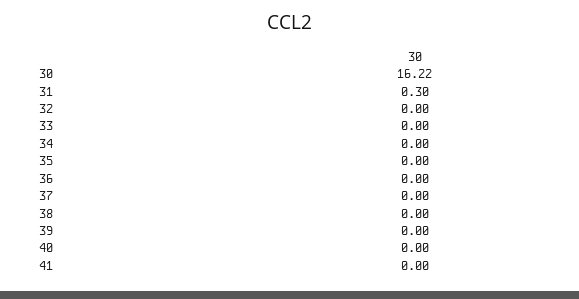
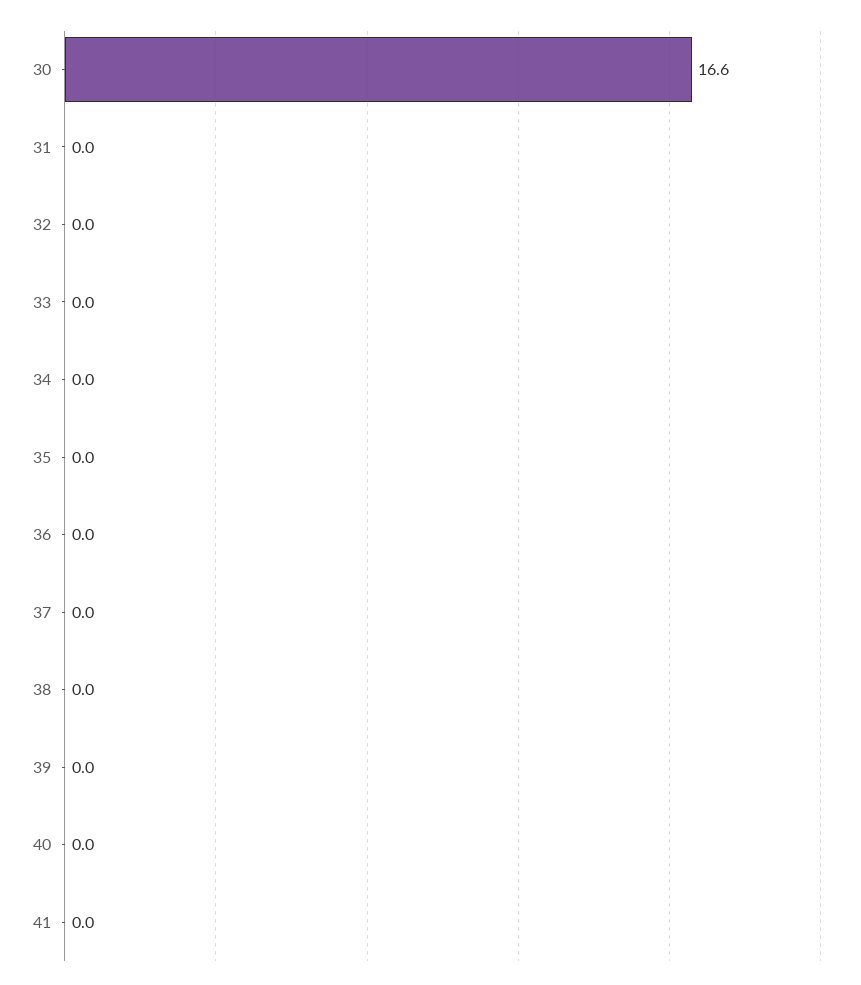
  {
-   "30": 16.22,
+   "30": 16.6,
-   "31": 0.3,
+   "31": 0,
    "32": 0,
    "33": 0,
    "34": 0,
    "35": 0,
    "36": 0,
    "37": 0,
    "38": 0,
    "39": 0,
    "40": 0,
    "41": 0
  }

